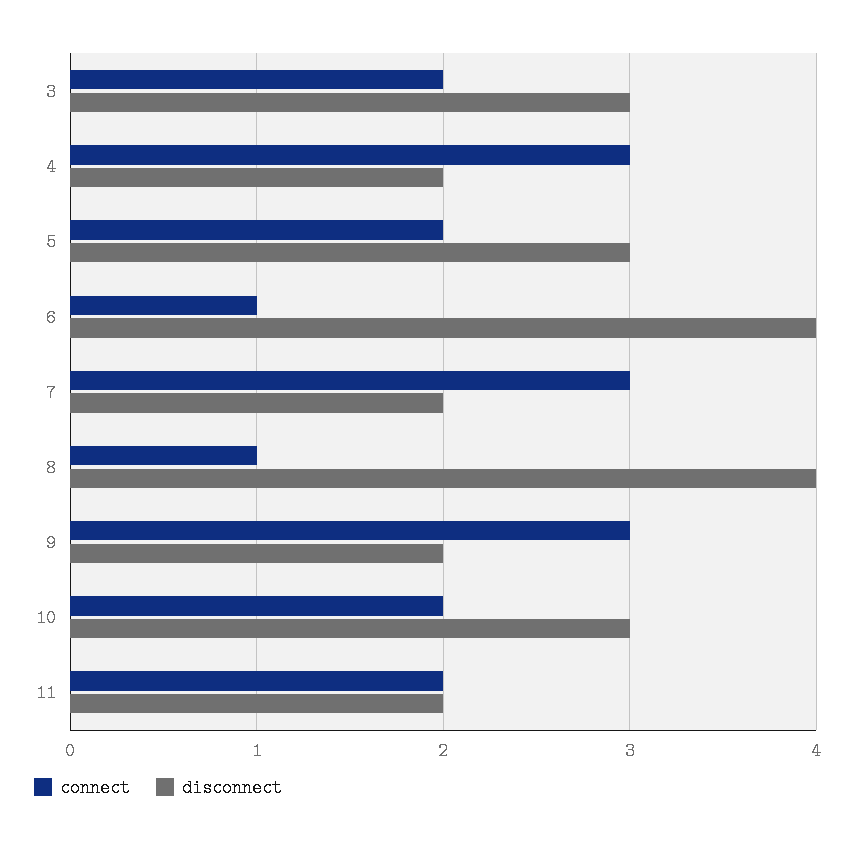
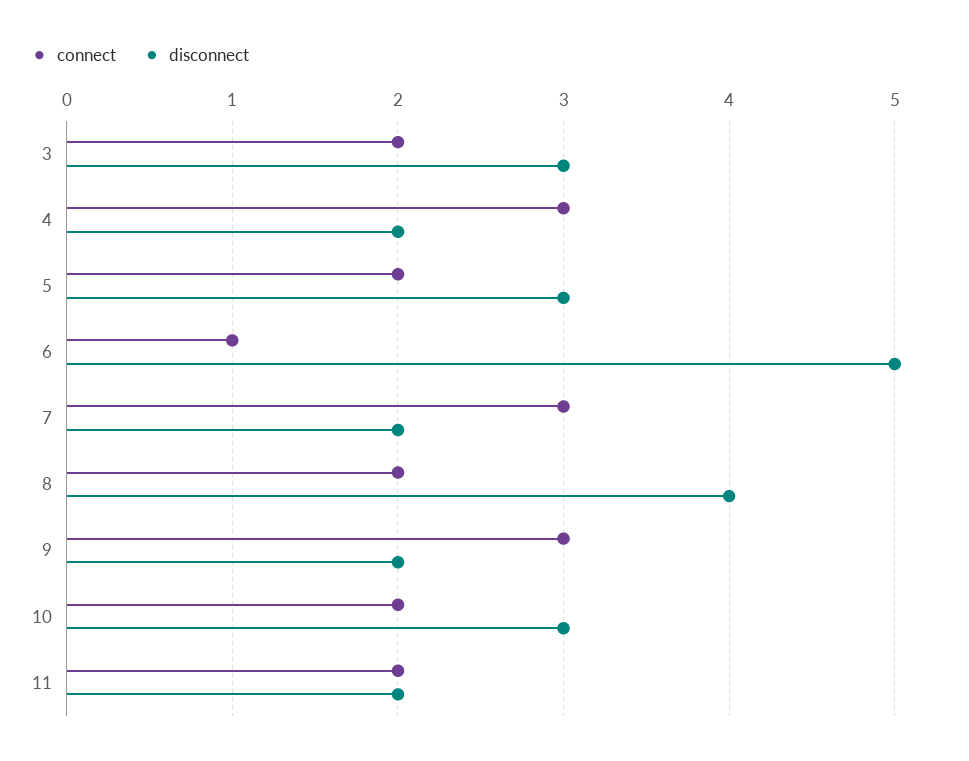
  {
    "connect": {
      "3": 2,
      "4": 3,
      "5": 2,
      "6": 1,
      "7": 3,
-     "8": 1,
+     "8": 2,
      "9": 3,
      "10": 2,
      "11": 2
    },
    "disconnect": {
      "3": 3,
      "4": 2,
      "5": 3,
-     "6": 4,
+     "6": 5,
      "7": 2,
      "8": 4,
      "9": 2,
      "10": 3,
      "11": 2
    }
  }

